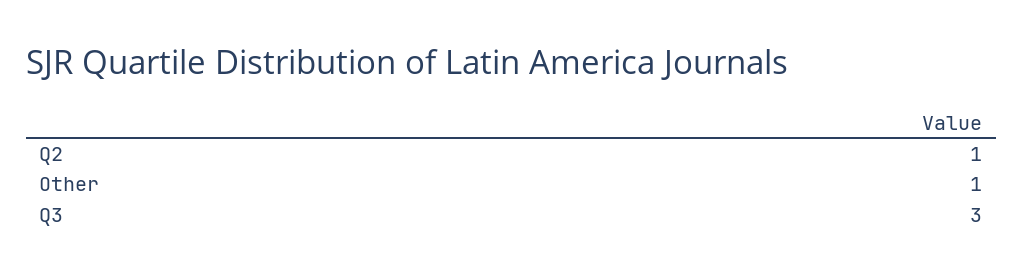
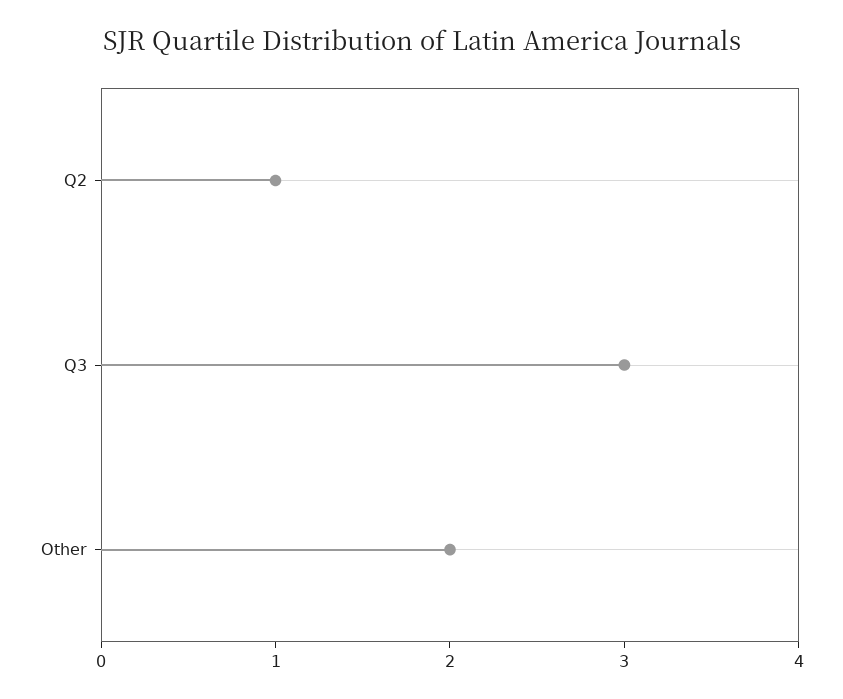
  {
    "Q2": 1,
-   "Other": 1,
+   "Other": 2,
    "Q3": 3
  }

